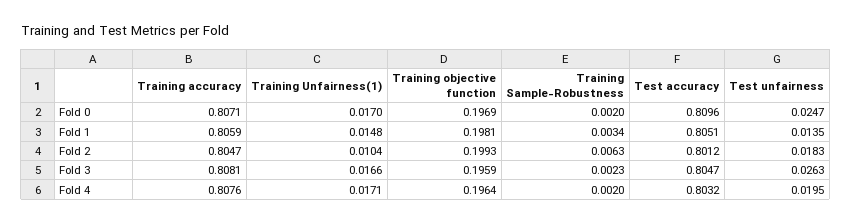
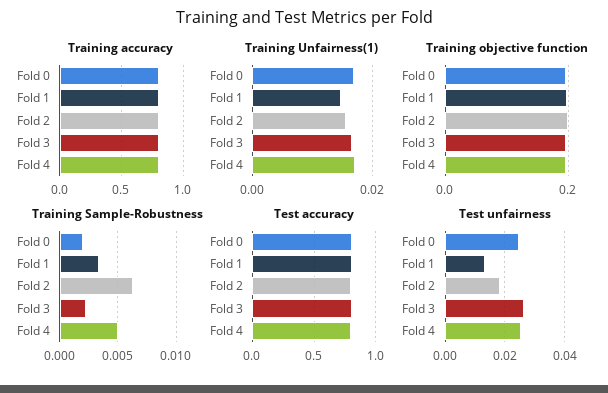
  {
    "Training accuracy": {
      "Fold 0": 0.8071,
      "Fold 1": 0.8059,
      "Fold 2": 0.8047,
      "Fold 3": 0.8081,
      "Fold 4": 0.8076
    },
    "Training Unfairness(1)": {
      "Fold 0": 0.017,
      "Fold 1": 0.0148,
-     "Fold 2": 0.0104,
+     "Fold 2": 0.016,
      "Fold 3": 0.0166,
      "Fold 4": 0.0171
    },
    "Training objective function": {
      "Fold 0": 0.1969,
      "Fold 1": 0.1981,
      "Fold 2": 0.1993,
      "Fold 3": 0.1959,
      "Fold 4": 0.1964
    },
    "Training Sample-Robustness": {
      "Fold 0": 0.002,
      "Fold 1": 0.0034,
      "Fold 2": 0.0063,
      "Fold 3": 0.0023,
-     "Fold 4": 0.002
+     "Fold 4": 0.005
    },
    "Test accuracy": {
      "Fold 0": 0.8096,
      "Fold 1": 0.8051,
      "Fold 2": 0.8012,
      "Fold 3": 0.8047,
      "Fold 4": 0.8032
    },
    "Test unfairness": {
      "Fold 0": 0.0247,
      "Fold 1": 0.0135,
      "Fold 2": 0.0183,
      "Fold 3": 0.0263,
-     "Fold 4": 0.0195
+     "Fold 4": 0.025
    }
  }

